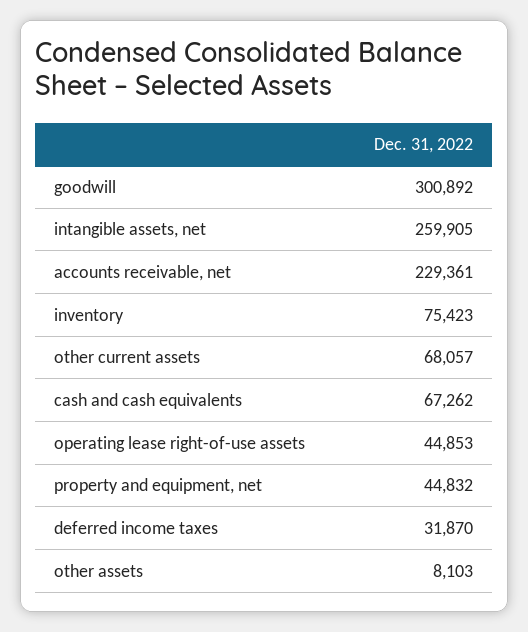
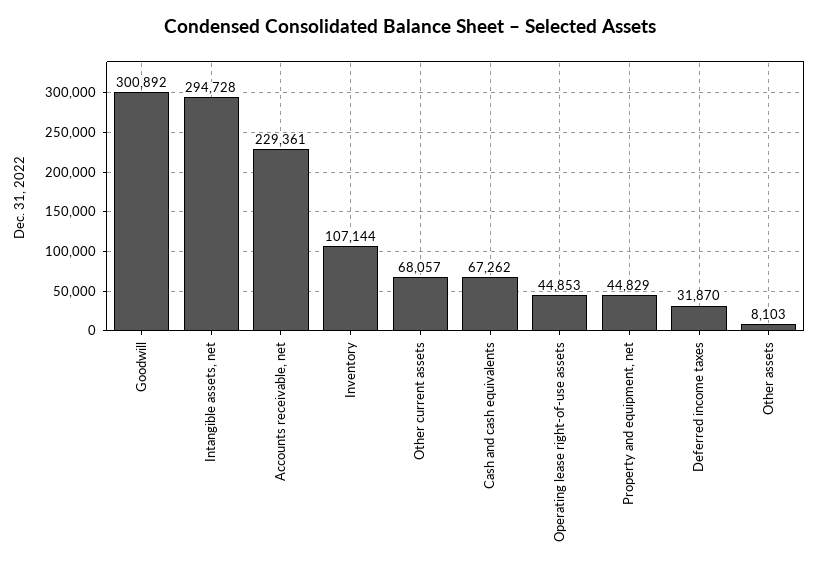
  {
    "goodwill": 300892,
-   "intangible assets, net": 259905,
+   "intangible assets, net": 294728,
    "accounts receivable, net": 229361,
-   "inventory": 75423,
+   "inventory": 107144,
    "other current assets": 68057,
    "cash and cash equivalents": 67262,
    "operating lease right-of-use assets": 44853,
-   "property and equipment, net": 44832,
+   "property and equipment, net": 44829,
    "deferred income taxes": 31870,
    "other assets": 8103
  }

